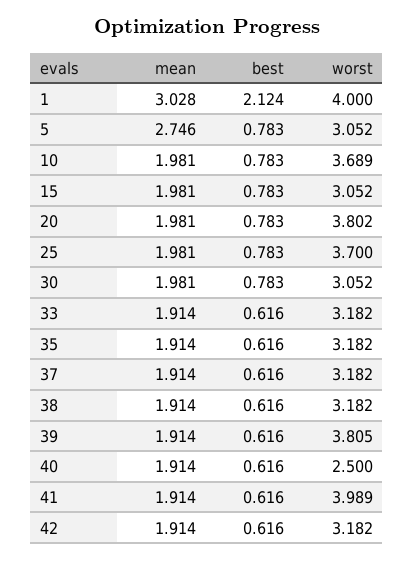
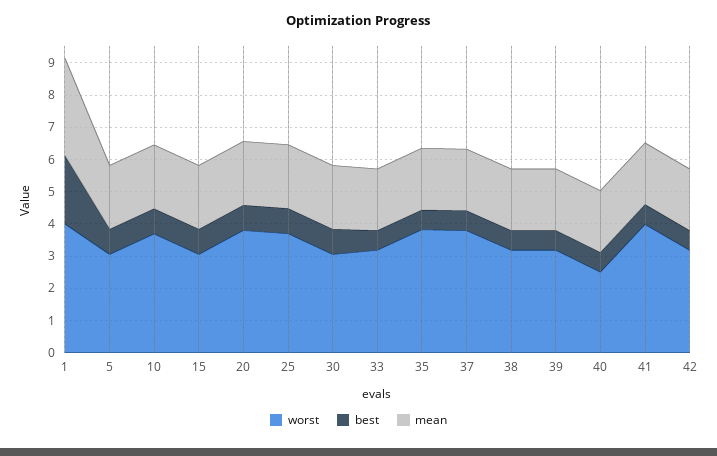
  {
    "mean": {
      "1": 3.028,
-     "5": 2.746,
+     "5": 2,
      "10": 1.981,
      "15": 1.981,
      "20": 1.981,
      "25": 1.981,
      "30": 1.981,
      "33": 1.914,
      "35": 1.914,
      "37": 1.914,
      "38": 1.914,
      "39": 1.914,
      "40": 1.914,
      "41": 1.914,
      "42": 1.914
    },
    "best": {
      "1": 2.124,
      "5": 0.783,
      "10": 0.783,
      "15": 0.783,
      "20": 0.783,
      "25": 0.783,
      "30": 0.783,
      "33": 0.616,
      "35": 0.616,
      "37": 0.616,
      "38": 0.616,
      "39": 0.616,
      "40": 0.616,
      "41": 0.616,
      "42": 0.616
    },
    "worst": {
      "1": 4,
      "5": 3.052,
      "10": 3.689,
      "15": 3.052,
      "20": 3.802,
      "25": 3.7,
      "30": 3.052,
      "33": 3.182,
-     "35": 3.182,
+     "35": 3.75,
-     "37": 3.182,
+     "37": 3.75,
      "38": 3.182,
-     "39": 3.805,
+     "39": 3.25,
      "40": 2.5,
      "41": 3.989,
      "42": 3.182
    }
  }

